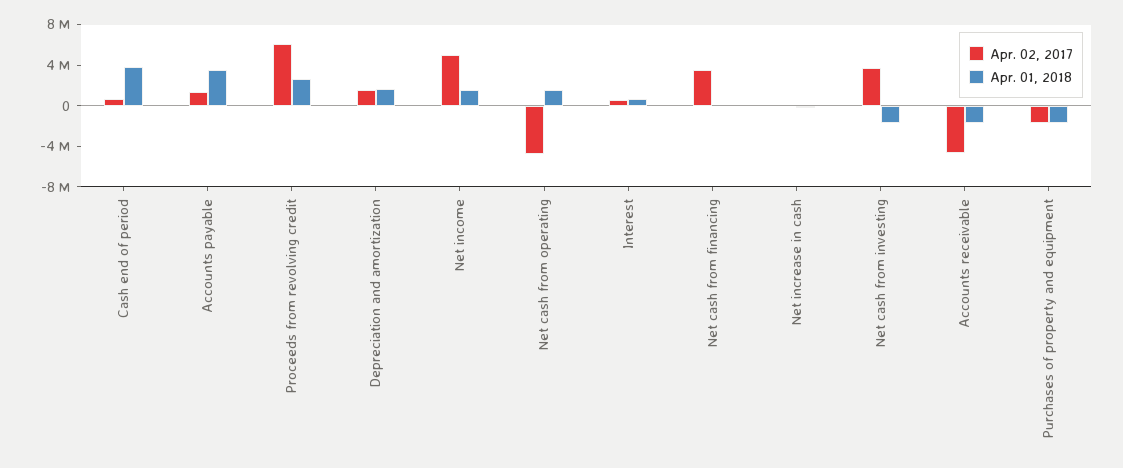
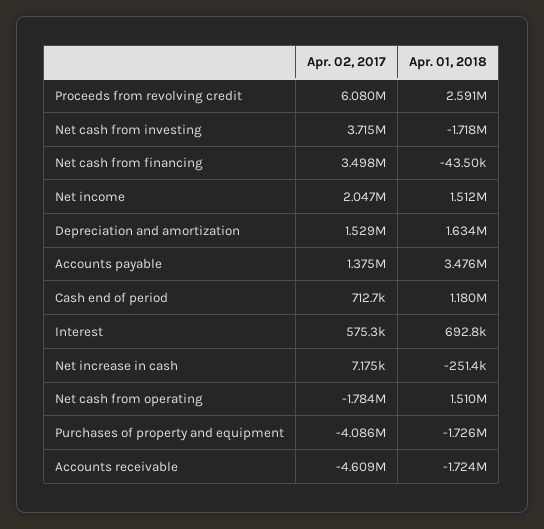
  {
    "Apr. 02, 2017": {
      "Cash end of period": 712700,
      "Accounts payable": 1375000,
      "Proceeds from revolving credit": 6080000,
      "Depreciation and amortization": 1529000,
-     "Net income": 5000000,
+     "Net income": 2047000,
-     "Net cash from operating": -5000000,
+     "Net cash from operating": -1784000,
      "Interest": 575300,
      "Net cash from financing": 3498000,
      "Net increase in cash": 7175,
      "Net cash from investing": 3715000,
      "Accounts receivable": -4609000,
-     "Purchases of property and equipment": -2000000
+     "Purchases of property and equipment": -4086000
    },
    "Apr. 01, 2018": {
-     "Cash end of period": 4000000,
+     "Cash end of period": 1180000,
      "Accounts payable": 3476000,
      "Proceeds from revolving credit": 2591000,
      "Depreciation and amortization": 1634000,
      "Net income": 1512000,
      "Net cash from operating": 1510000,
      "Interest": 692800,
      "Net cash from financing": -43500,
      "Net increase in cash": -251400,
      "Net cash from investing": -1718000,
      "Accounts receivable": -1724000,
      "Purchases of property and equipment": -1726000
    }
  }

